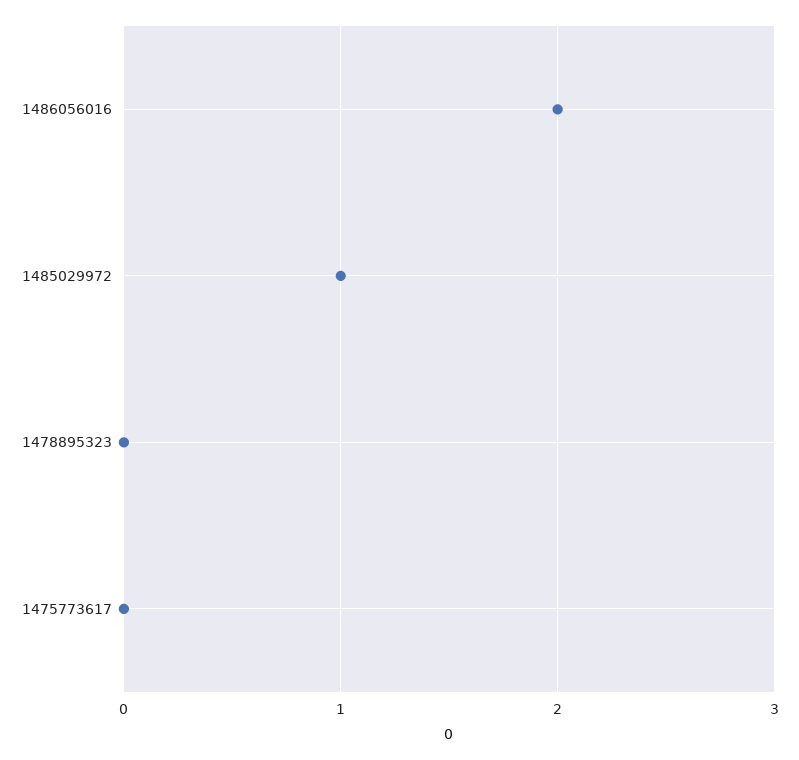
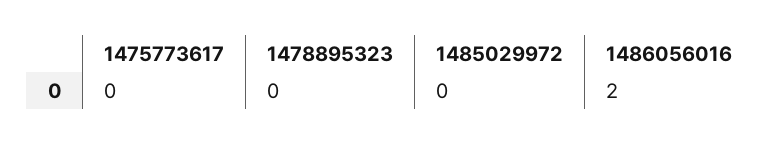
  {
    "1486056016": 2,
-   "1485029972": 1,
+   "1485029972": 0,
    "1478895323": 0,
    "1475773617": 0
  }

